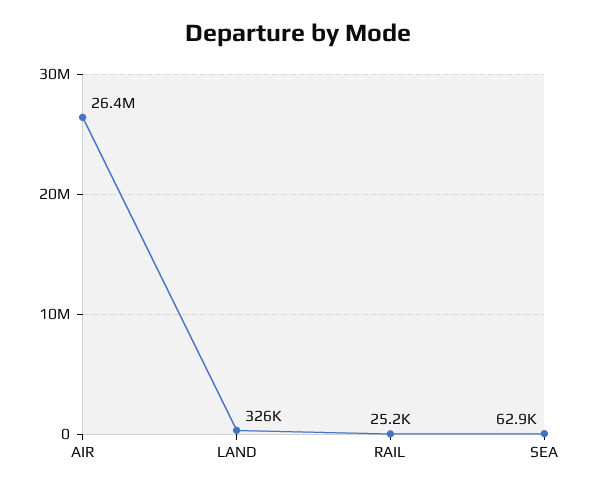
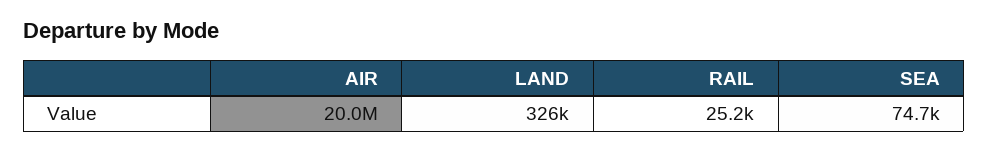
  {
-   "AIR": 26400000,
+   "AIR": 20000000,
    "LAND": 326000,
    "RAIL": 25200,
-   "SEA": 62900
+   "SEA": 74700
  }

